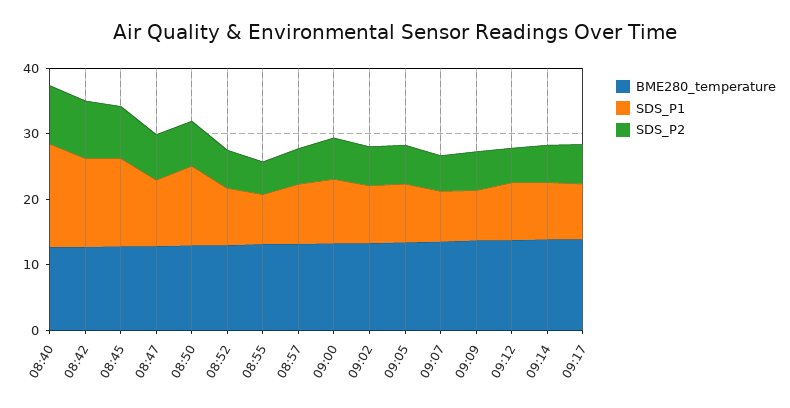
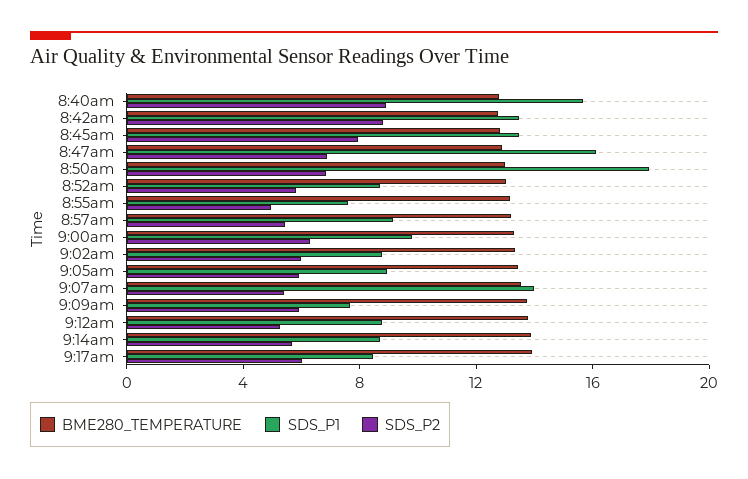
  {
    "BME280_temperature": {
      "08:40": 13,
      "08:42": 13,
      "08:45": 13,
      "08:47": 13,
      "08:50": 13,
      "08:52": 13,
      "08:55": 13,
      "08:57": 13,
      "09:00": 13,
      "09:02": 13,
      "09:05": 13,
      "09:07": 14,
      "09:09": 14,
      "09:12": 14,
      "09:14": 14,
      "09:17": 14
    },
    "SDS_P1": {
      "08:40": 16,
      "08:42": 13,
      "08:45": 13,
-     "08:47": 10,
+     "08:47": 16,
-     "08:50": 12,
+     "08:50": 18,
      "08:52": 9,
      "08:55": 8,
      "08:57": 9,
      "09:00": 10,
      "09:02": 9,
      "09:05": 9,
-     "09:07": 8,
+     "09:07": 14,
      "09:09": 8,
      "09:12": 9,
      "09:14": 9,
      "09:17": 8
    },
    "SDS_P2": {
      "08:40": 9,
      "08:42": 9,
      "08:45": 8,
      "08:47": 7,
      "08:50": 7,
      "08:52": 6,
      "08:55": 5,
      "08:57": 5,
      "09:00": 6,
      "09:02": 6,
      "09:05": 6,
      "09:07": 5,
      "09:09": 6,
      "09:12": 5,
      "09:14": 6,
      "09:17": 6
    }
  }

